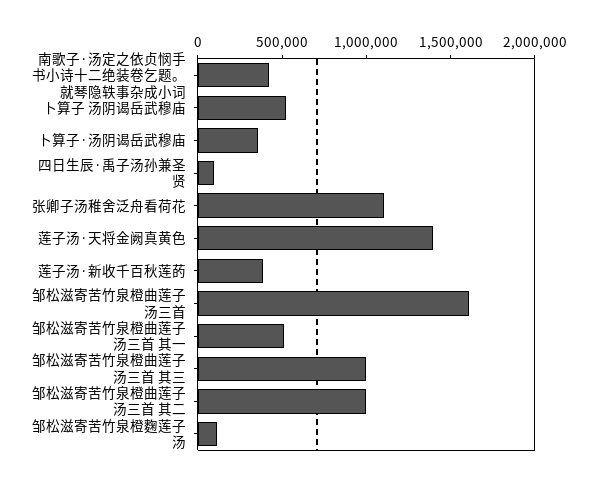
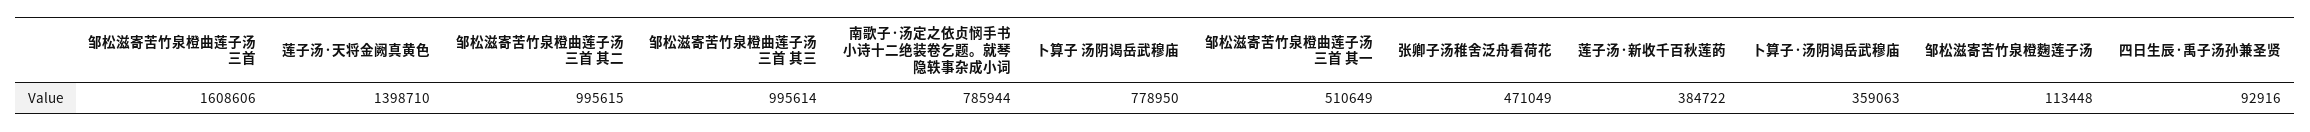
  {
-   "南歌子·汤定之依贞悯手书小诗十二绝装卷乞题。就琴隐轶事杂成小词": 400000,
+   "南歌子·汤定之依贞悯手书小诗十二绝装卷乞题。就琴隐轶事杂成小词": 785944,
-   "卜算子 汤阴谒岳武穆庙": 500000,
+   "卜算子 汤阴谒岳武穆庙": 778950,
    "卜算子·汤阴谒岳武穆庙": 359063,
    "四日生辰·禹子汤孙兼圣贤": 92916,
-   "张卿子汤稚舍泛舟看荷花": 1100000,
+   "张卿子汤稚舍泛舟看荷花": 471049,
    "莲子汤·天将金阙真黄色": 1398710,
    "莲子汤·新收千百秋莲菂": 384722,
    "邹松滋寄苦竹泉橙曲莲子汤三首": 1608606,
    "邹松滋寄苦竹泉橙曲莲子汤三首 其一": 510649,
    "邹松滋寄苦竹泉橙曲莲子汤三首 其三": 995614,
    "邹松滋寄苦竹泉橙曲莲子汤三首 其二": 995615,
    "邹松滋寄苦竹泉橙麴莲子汤": 113448
  }

